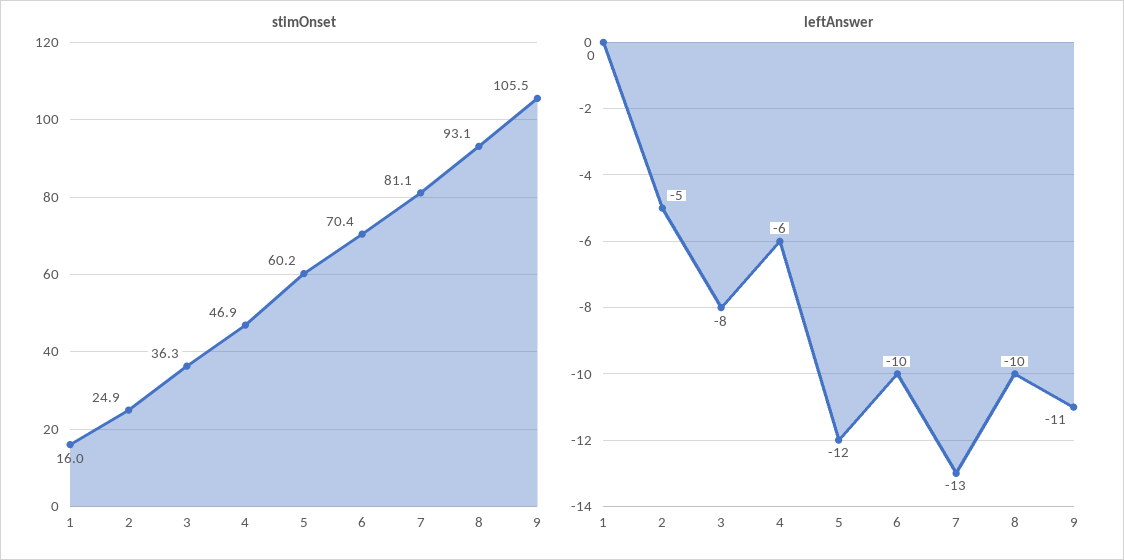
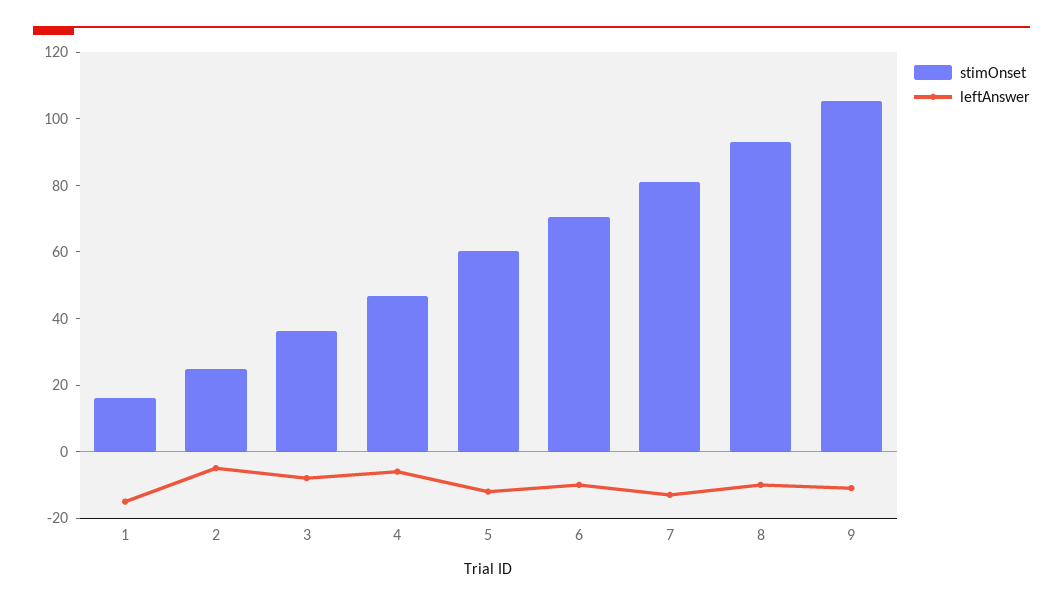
  {
    "stimOnset": {
      "1": 16,
      "2": 24.9,
      "3": 36.3,
      "4": 46.9,
      "5": 60.2,
      "6": 70.4,
      "7": 81.1,
      "8": 93.1,
      "9": 105.5
    },
    "leftAnswer": {
-     "1": 0,
+     "1": -15,
      "2": -5,
      "3": -8,
      "4": -6,
      "5": -12,
      "6": -10,
      "7": -13,
      "8": -10,
      "9": -11
    }
  }

